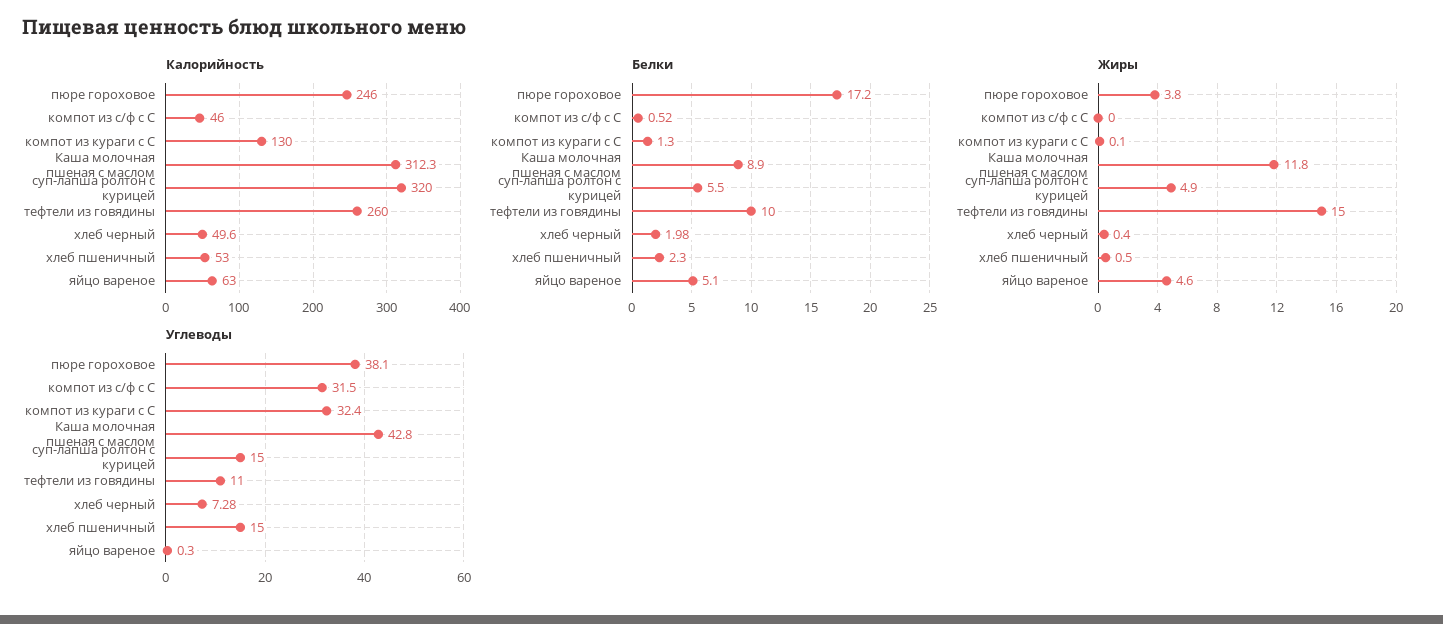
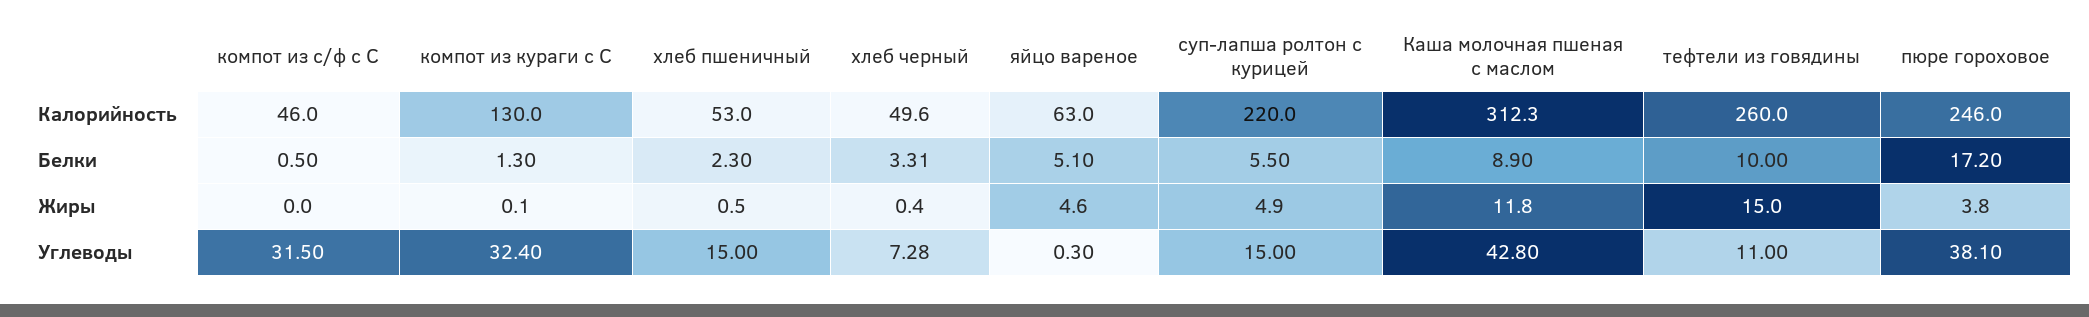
  {
    "Калорийность": {
      "пюре гороховое": 246,
      "компот из с/ф с С": 46,
      "компот из кураги с С": 130,
      "Каша молочная пшеная с маслом": 312.3,
-     "суп-лапша ролтон с курицей": 320,
+     "суп-лапша ролтон с курицей": 220,
      "тефтели из говядины": 260,
      "хлеб черный": 49.6,
      "хлеб пшеничный": 53,
      "яйцо вареное": 63
    },
    "Белки": {
      "пюре гороховое": 17.2,
-     "компот из с/ф с С": 0.52,
+     "компот из с/ф с С": 0.5,
      "компот из кураги с С": 1.3,
      "Каша молочная пшеная с маслом": 8.9,
      "суп-лапша ролтон с курицей": 5.5,
      "тефтели из говядины": 10,
-     "хлеб черный": 1.98,
+     "хлеб черный": 3.31,
      "хлеб пшеничный": 2.3,
      "яйцо вареное": 5.1
    },
    "Жиры": {
      "пюре гороховое": 3.8,
      "компот из с/ф с С": 0,
      "компот из кураги с С": 0.1,
      "Каша молочная пшеная с маслом": 11.8,
      "суп-лапша ролтон с курицей": 4.9,
      "тефтели из говядины": 15,
      "хлеб черный": 0.4,
      "хлеб пшеничный": 0.5,
      "яйцо вареное": 4.6
    },
    "Углеводы": {
      "пюре гороховое": 38.1,
      "компот из с/ф с С": 31.5,
      "компот из кураги с С": 32.4,
      "Каша молочная пшеная с маслом": 42.8,
      "суп-лапша ролтон с курицей": 15,
      "тефтели из говядины": 11,
      "хлеб черный": 7.28,
      "хлеб пшеничный": 15,
      "яйцо вареное": 0.3
    }
  }

